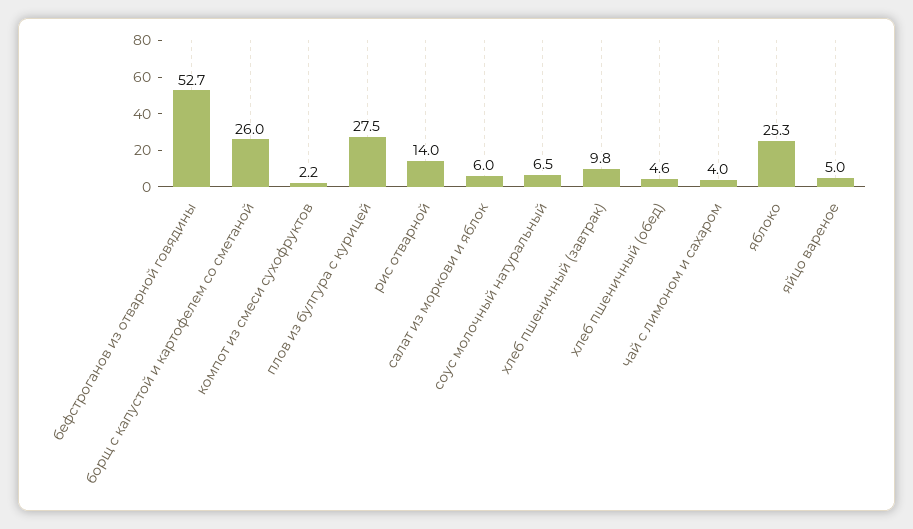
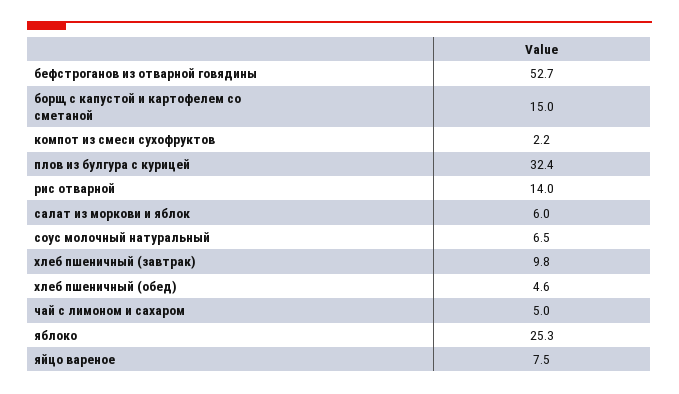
  {
    "бефстроганов из отварной говядины": 52.7,
-   "борщ с капустой и картофелем со сметаной": 26,
+   "борщ с капустой и картофелем со сметаной": 15,
    "компот из смеси сухофруктов": 2.2,
-   "плов из булгура с курицей": 27.5,
+   "плов из булгура с курицей": 32.4,
    "рис отварной": 14,
    "салат из моркови и яблок": 6,
    "соус молочный натуральный": 6.5,
    "хлеб пшеничный (завтрак)": 9.8,
    "хлеб пшеничный (обед)": 4.6,
-   "чай с лимоном и сахаром": 4,
+   "чай с лимоном и сахаром": 5,
    "яблоко": 25.3,
-   "яйцо вареное": 5
+   "яйцо вареное": 7.5
  }

